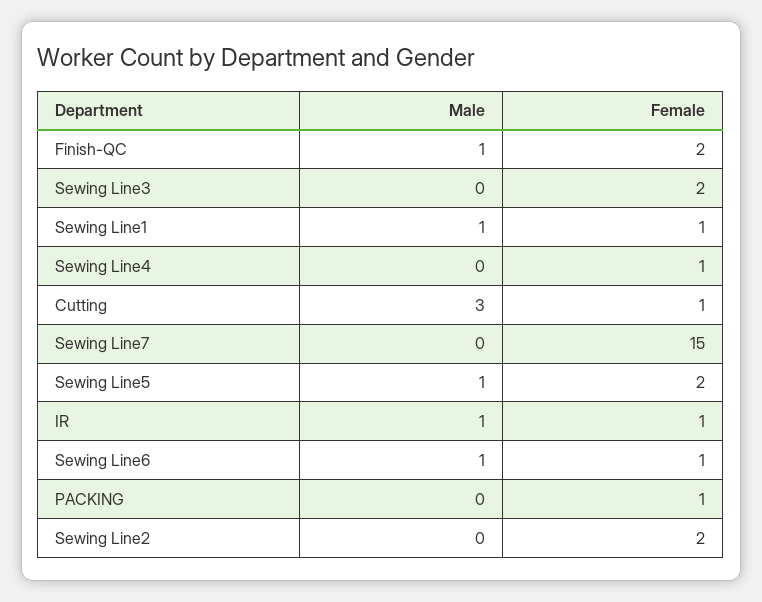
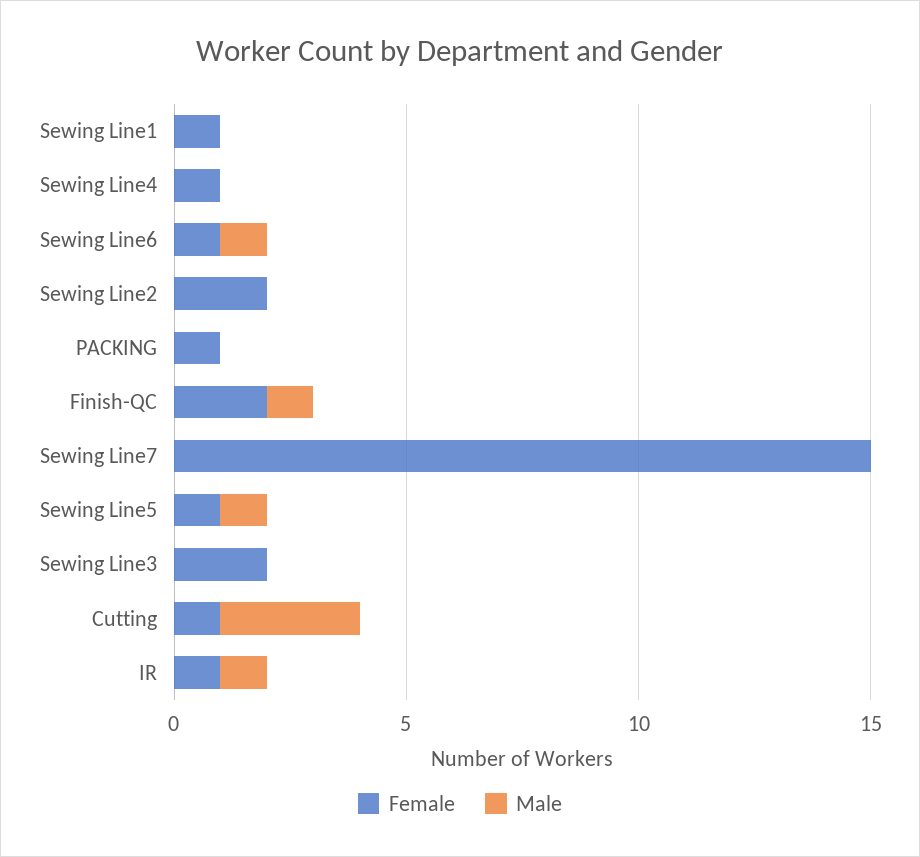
  {
    "Male": {
      "Finish-QC": 1,
      "Sewing Line3": 0,
-     "Sewing Line1": 1,
+     "Sewing Line1": 0,
      "Sewing Line4": 0,
      "Cutting": 3,
      "Sewing Line7": 0,
      "Sewing Line5": 1,
      "IR": 1,
      "Sewing Line6": 1,
      "PACKING": 0,
      "Sewing Line2": 0
    },
    "Female": {
      "Finish-QC": 2,
      "Sewing Line3": 2,
      "Sewing Line1": 1,
      "Sewing Line4": 1,
      "Cutting": 1,
      "Sewing Line7": 15,
-     "Sewing Line5": 2,
+     "Sewing Line5": 1,
      "IR": 1,
      "Sewing Line6": 1,
      "PACKING": 1,
      "Sewing Line2": 2
    }
  }

